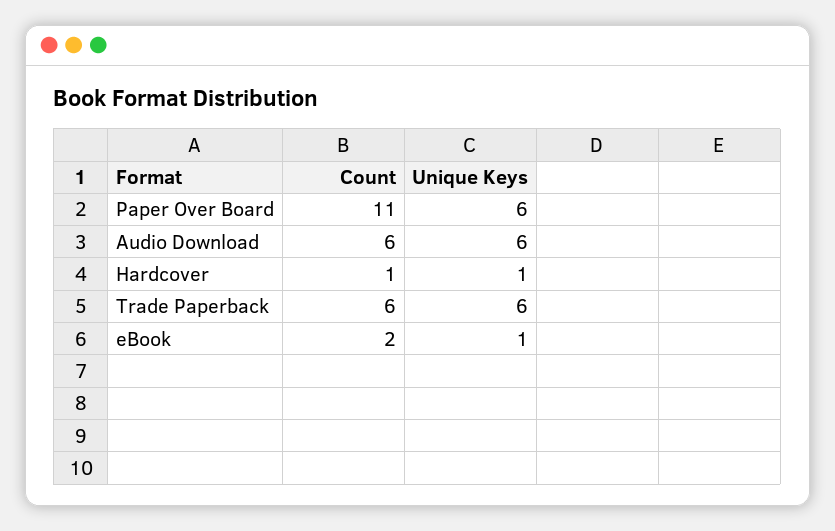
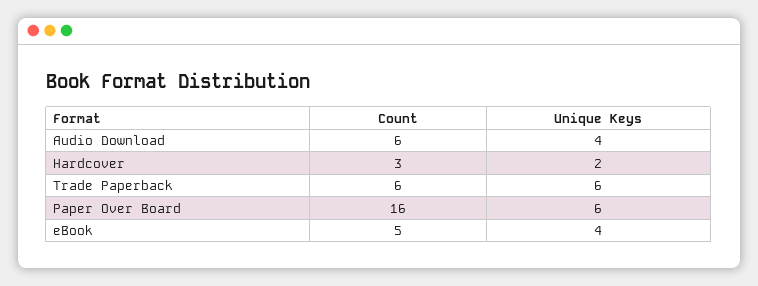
  {
    "Count": {
-     "Paper Over Board": 11,
+     "Paper Over Board": 16,
      "Audio Download": 6,
-     "Hardcover": 1,
+     "Hardcover": 3,
      "Trade Paperback": 6,
-     "eBook": 2
+     "eBook": 5
    },
    "Unique Keys": {
      "Paper Over Board": 6,
-     "Audio Download": 6,
+     "Audio Download": 4,
-     "Hardcover": 1,
+     "Hardcover": 2,
      "Trade Paperback": 6,
-     "eBook": 1
+     "eBook": 4
    }
  }

